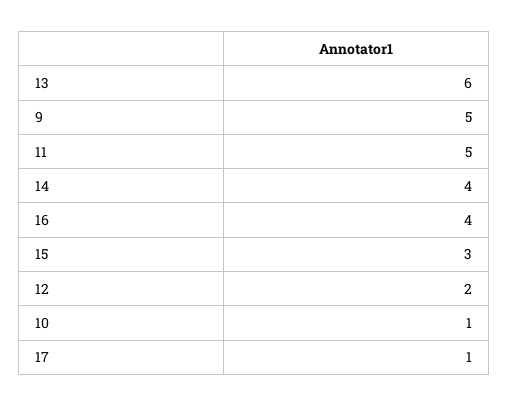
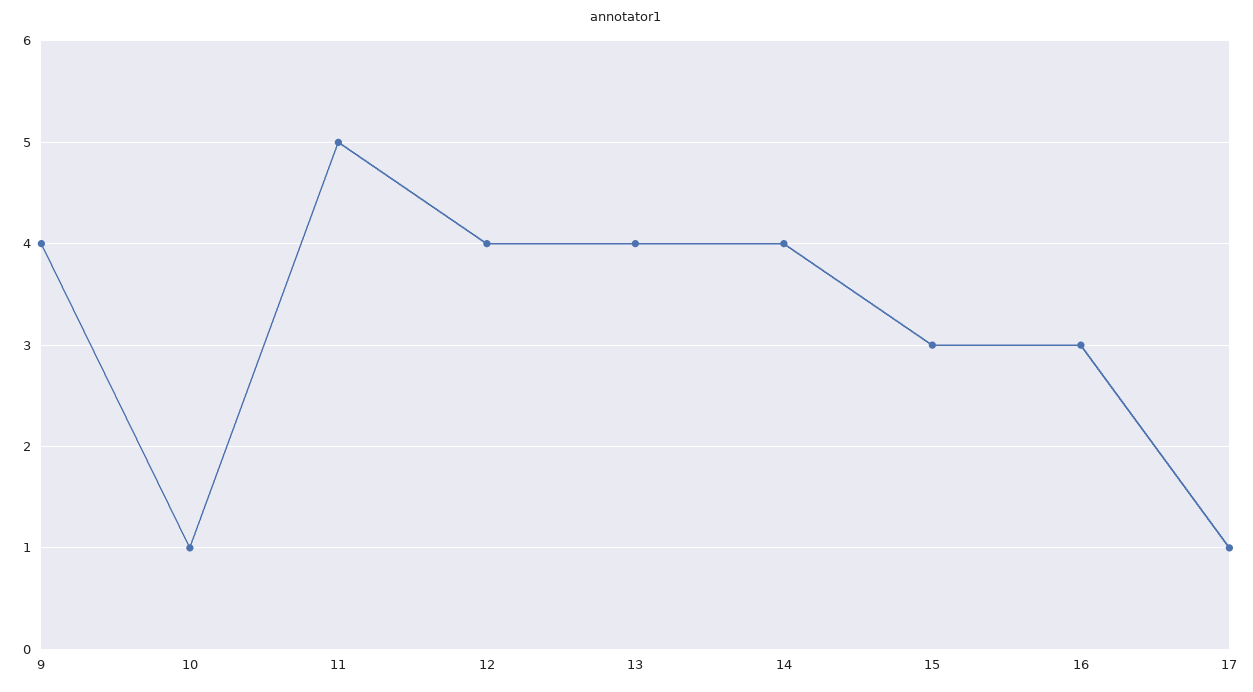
  {
-   "13": 6,
+   "13": 4,
-   "9": 5,
+   "9": 4,
    "11": 5,
    "14": 4,
-   "16": 4,
+   "16": 3,
    "15": 3,
-   "12": 2,
+   "12": 4,
    "10": 1,
    "17": 1
  }

